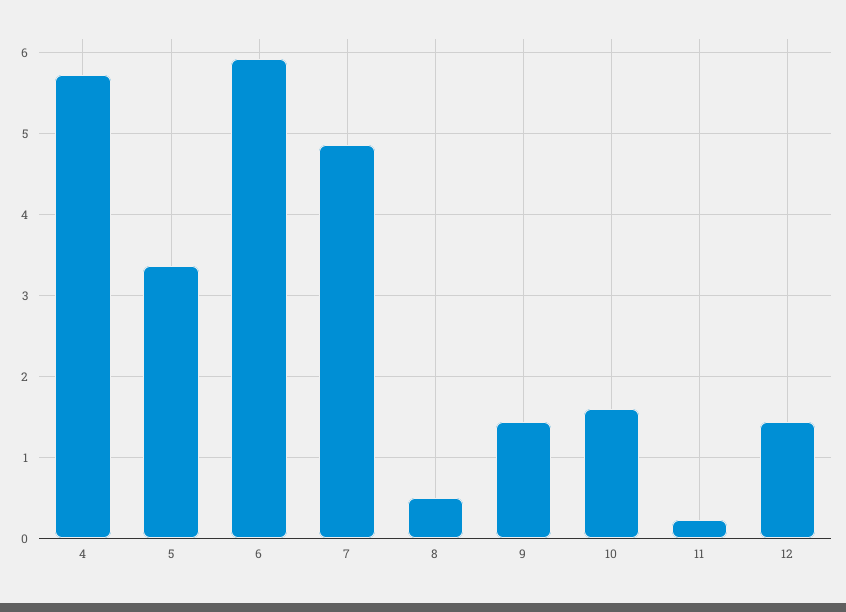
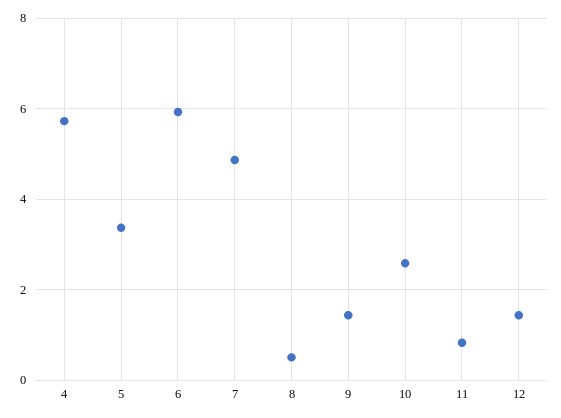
  {
    "4": 5.7,
    "5": 3.4,
    "6": 5.9,
    "7": 4.9,
    "8": 0.5,
    "9": 1.4,
-   "10": 1.6,
+   "10": 2.6,
-   "11": 0.2,
+   "11": 0.8,
    "12": 1.4
  }

